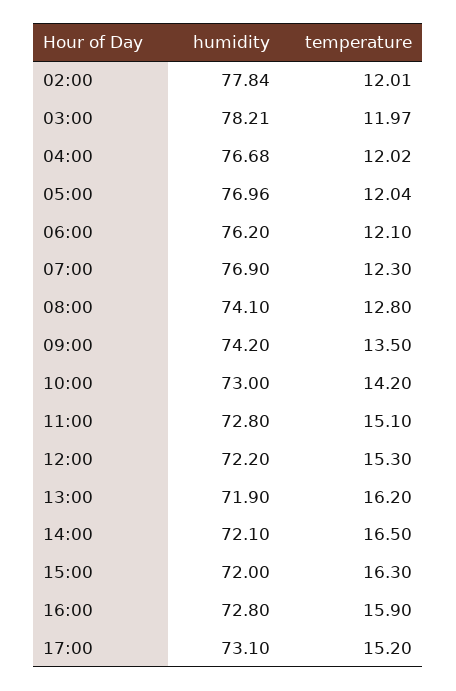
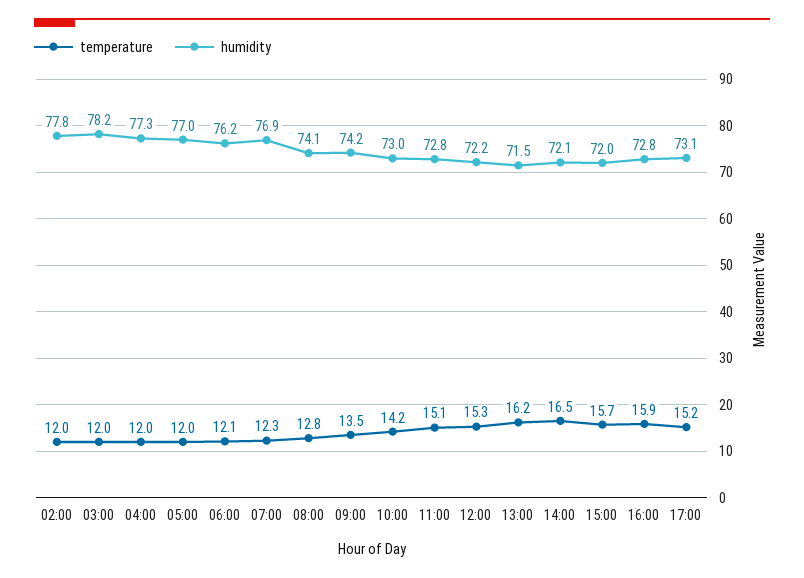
  {
    "humidity": {
      "02:00": 77.84,
      "03:00": 78.21,
-     "04:00": 76.68,
+     "04:00": 77.3,
      "05:00": 76.96,
      "06:00": 76.2,
      "07:00": 76.9,
      "08:00": 74.1,
      "09:00": 74.2,
      "10:00": 73,
      "11:00": 72.8,
      "12:00": 72.2,
-     "13:00": 71.9,
+     "13:00": 71.5,
      "14:00": 72.1,
      "15:00": 72,
      "16:00": 72.8,
      "17:00": 73.1
    },
    "temperature": {
      "02:00": 12.01,
      "03:00": 11.97,
      "04:00": 12.02,
      "05:00": 12.04,
      "06:00": 12.1,
      "07:00": 12.3,
      "08:00": 12.8,
      "09:00": 13.5,
      "10:00": 14.2,
      "11:00": 15.1,
      "12:00": 15.3,
      "13:00": 16.2,
      "14:00": 16.5,
-     "15:00": 16.3,
+     "15:00": 15.7,
      "16:00": 15.9,
      "17:00": 15.2
    }
  }

